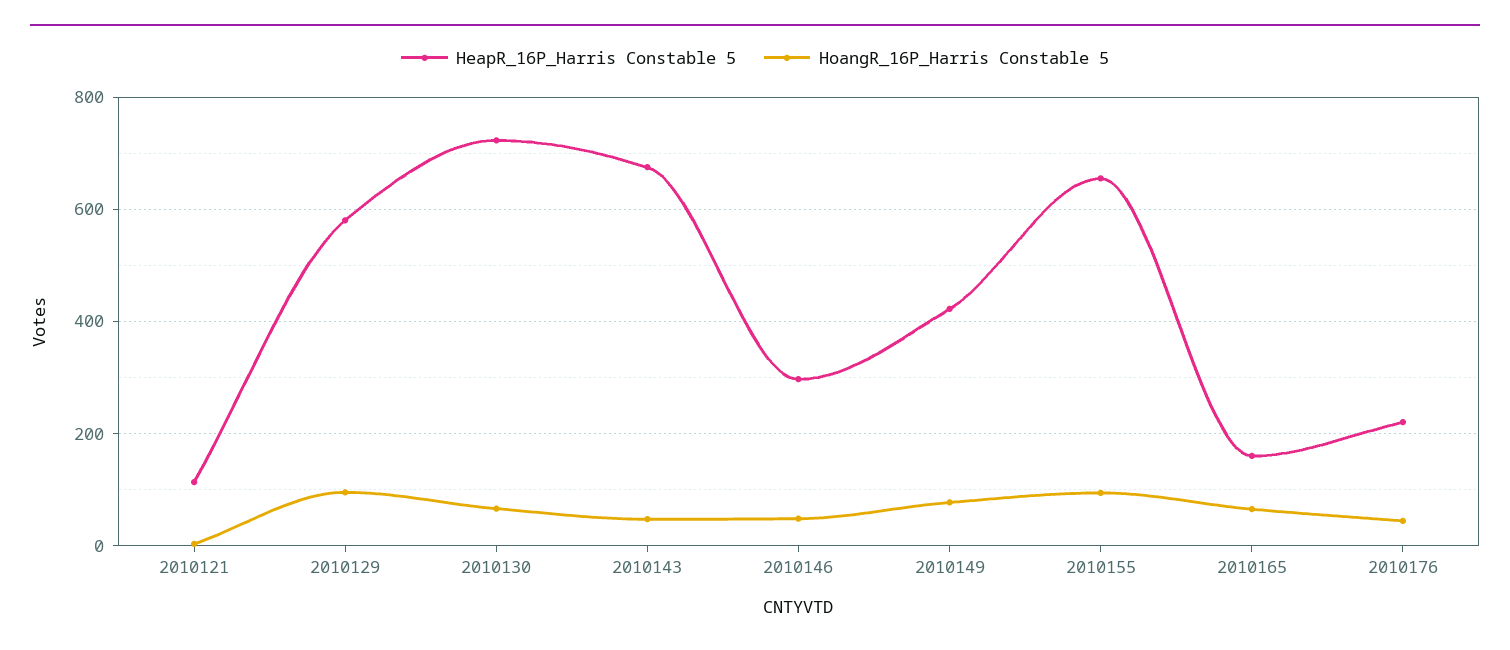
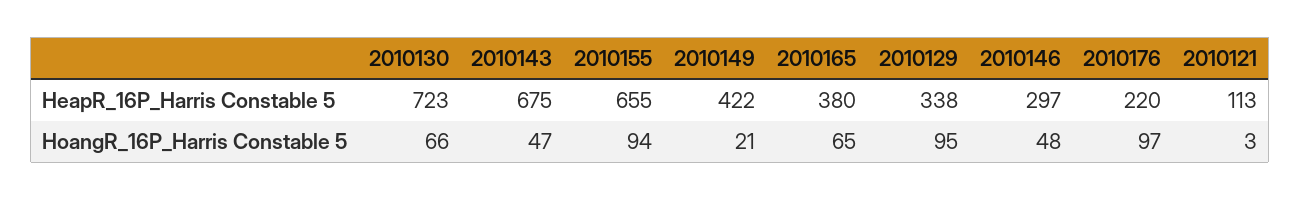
  {
    "HeapR_16P_Harris Constable 5": {
      "2010121": 113,
-     "2010129": 580,
+     "2010129": 338,
      "2010130": 723,
      "2010143": 675,
      "2010146": 297,
      "2010149": 422,
      "2010155": 655,
-     "2010165": 160,
+     "2010165": 380,
      "2010176": 220
    },
    "HoangR_16P_Harris Constable 5": {
      "2010121": 3,
      "2010129": 95,
      "2010130": 66,
      "2010143": 47,
      "2010146": 48,
-     "2010149": 80,
+     "2010149": 21,
      "2010155": 94,
      "2010165": 65,
-     "2010176": 40
+     "2010176": 97
    }
  }

